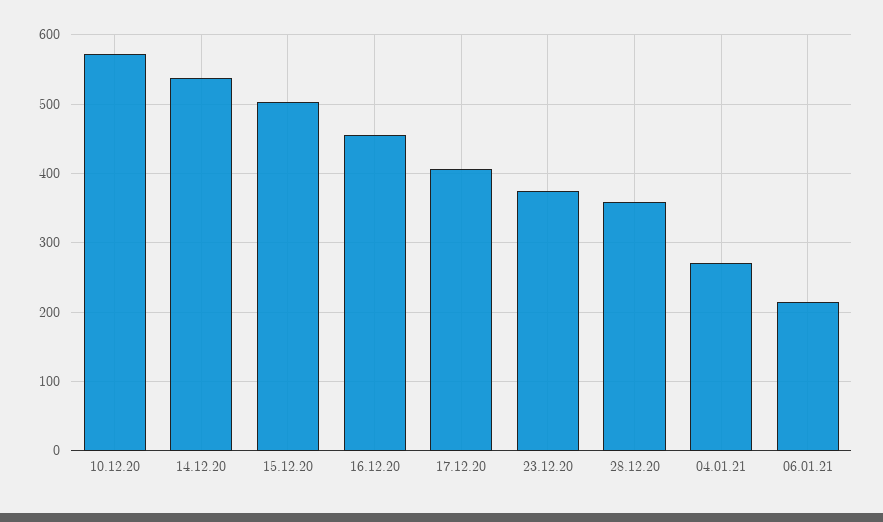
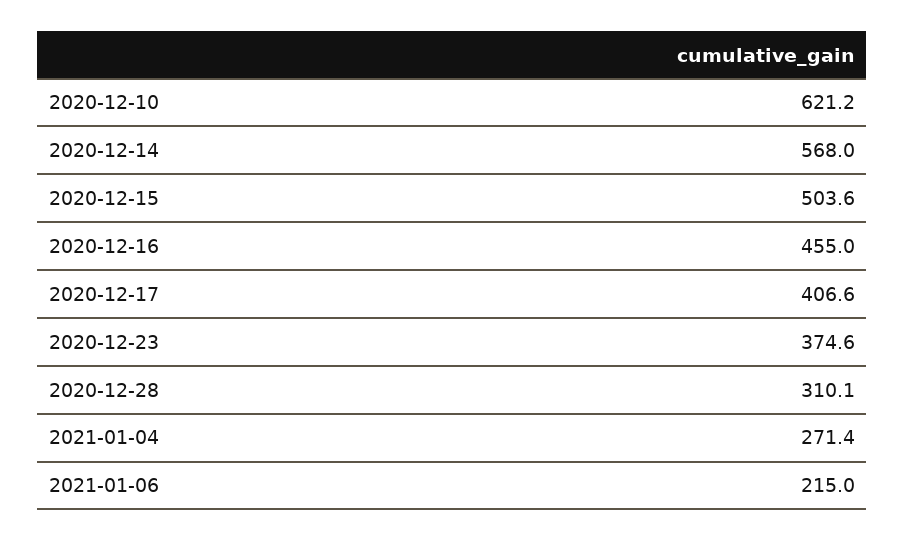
  {
-   "10.12.20": 570,
+   "10.12.20": 621.2,
-   "14.12.20": 540,
+   "14.12.20": 568,
    "15.12.20": 503.6,
    "16.12.20": 455,
    "17.12.20": 406.6,
    "23.12.20": 374.6,
-   "28.12.20": 360,
+   "28.12.20": 310.1,
    "04.01.21": 271.4,
    "06.01.21": 215
  }

